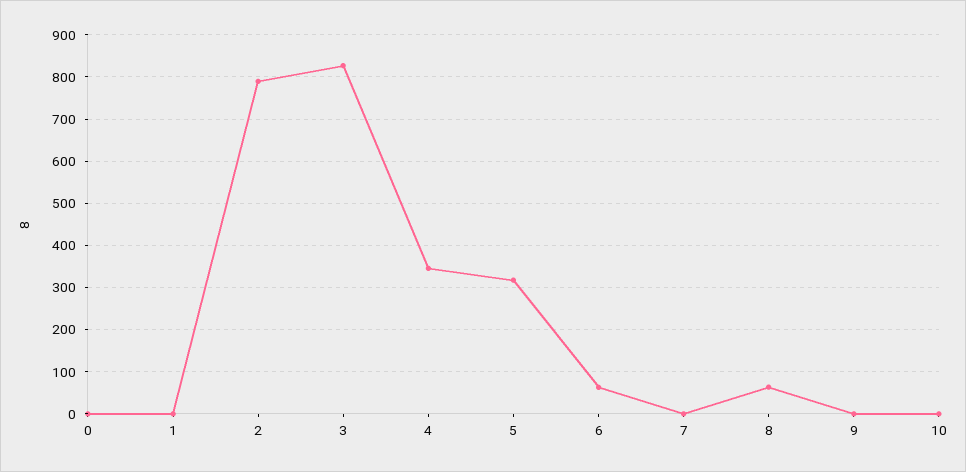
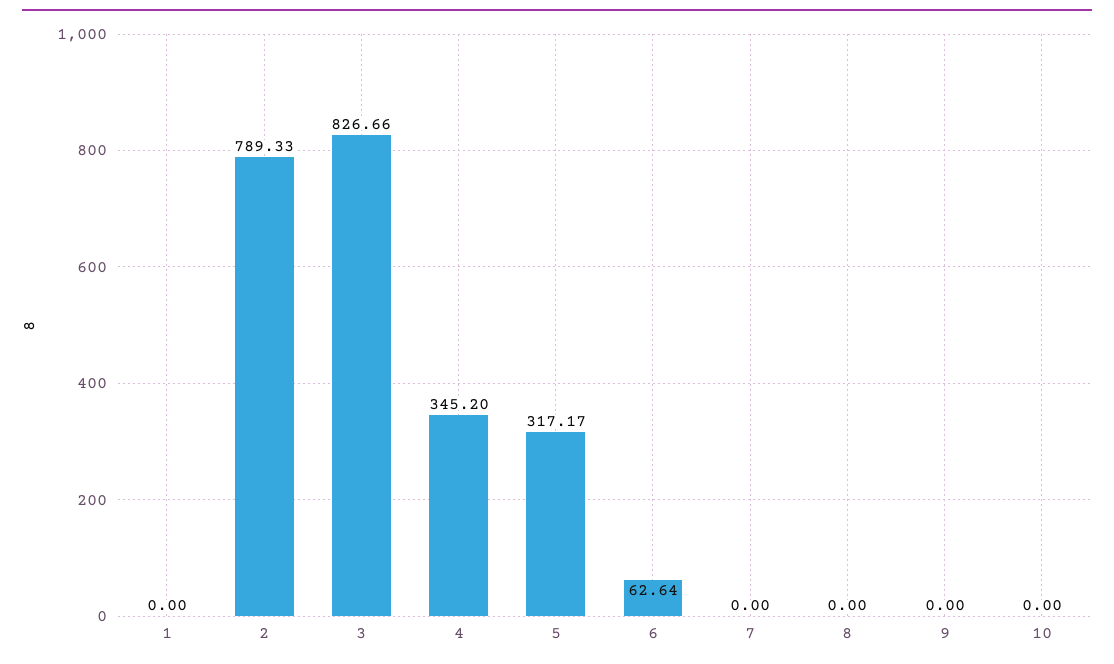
  {
-   "0": 0,
    "1": 0,
    "2": 789.33,
    "3": 826.66,
    "4": 345.2,
    "5": 317.17,
    "6": 62.64,
    "7": 0,
-   "8": 60,
+   "8": 0,
    "9": 0,
    "10": 0
  }

